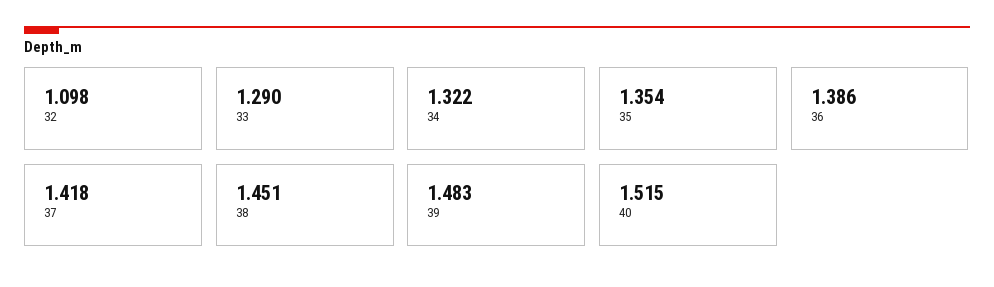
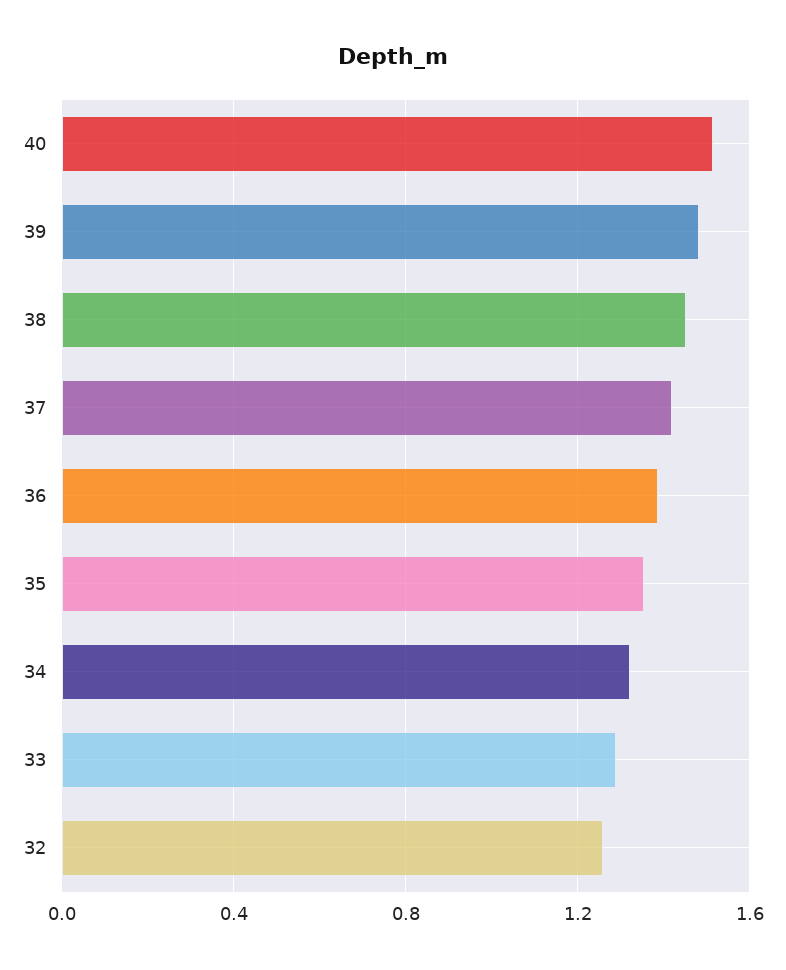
  {
-   "32": 1.098,
+   "32": 1.25,
    "33": 1.29,
    "34": 1.322,
    "35": 1.354,
    "36": 1.386,
    "37": 1.418,
    "38": 1.451,
    "39": 1.483,
    "40": 1.515
  }

